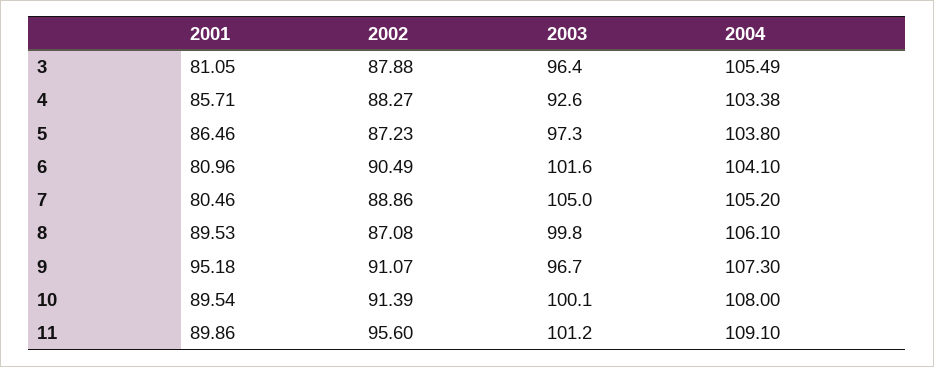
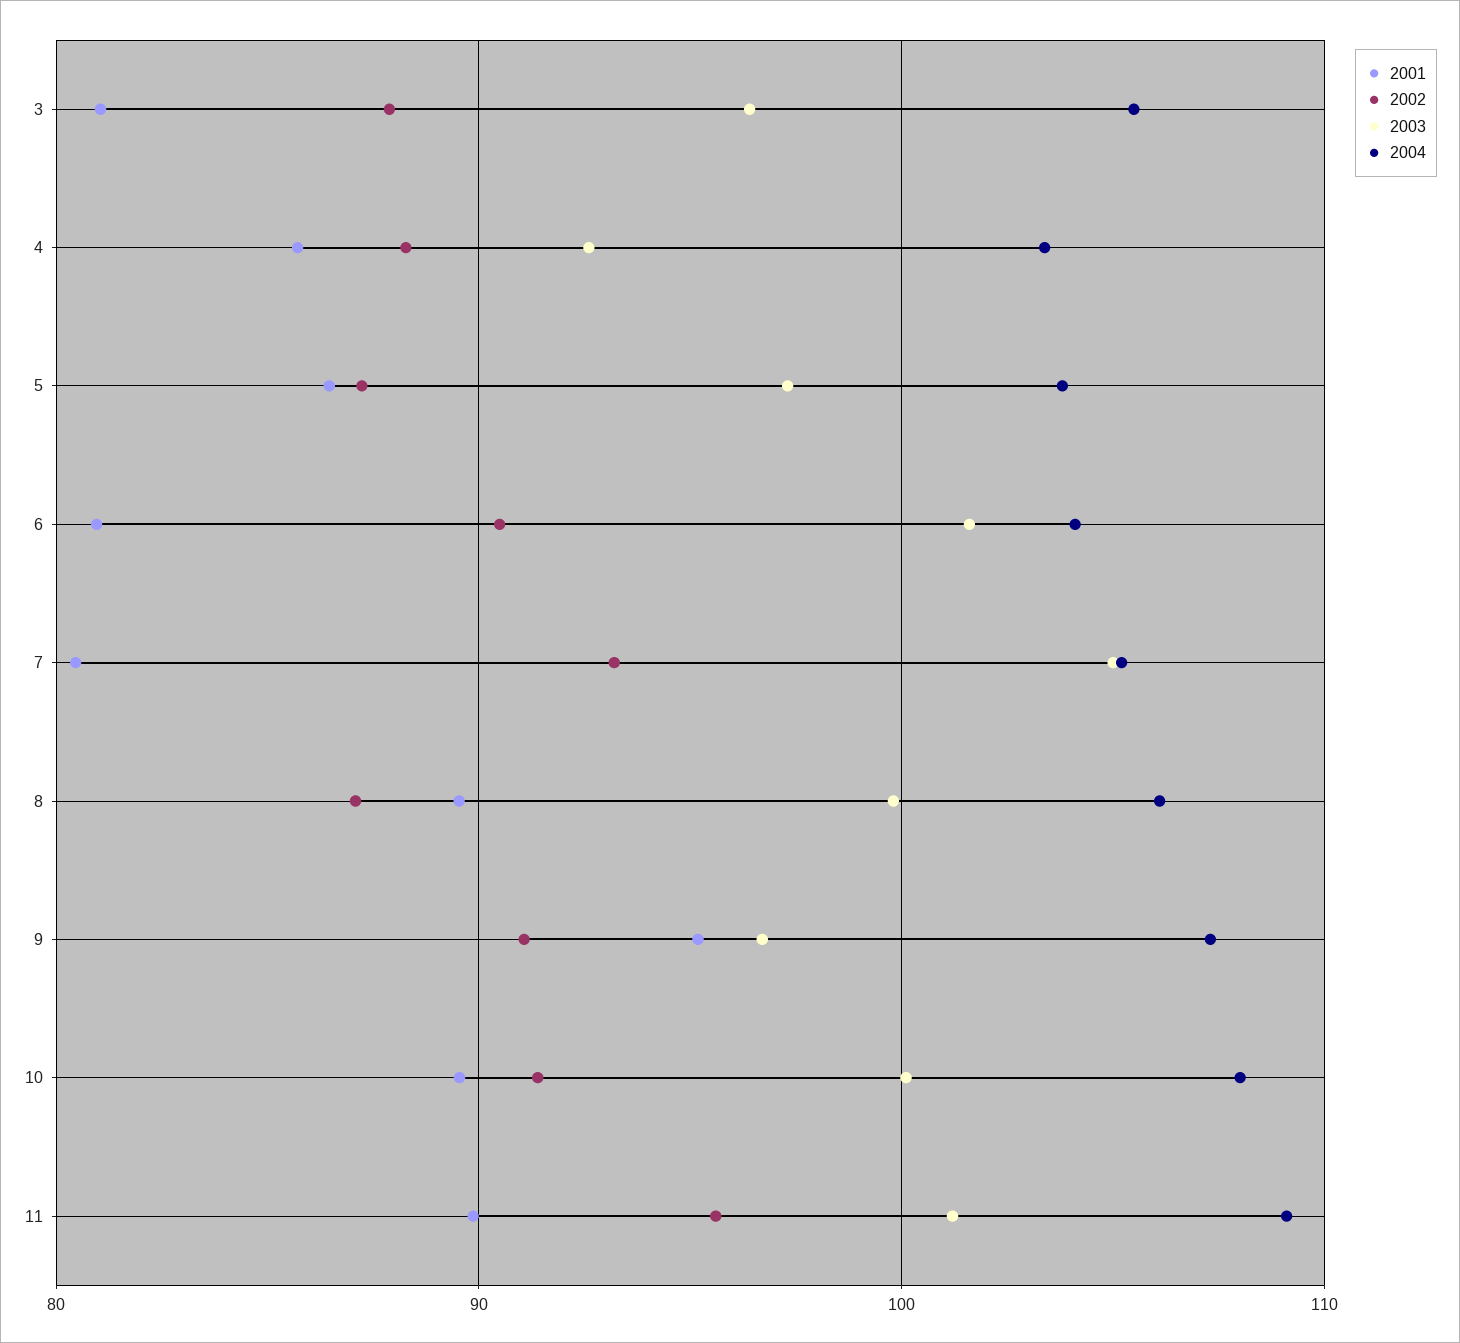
  {
    "2001": {
      "3": 81.05,
      "4": 85.71,
      "5": 86.46,
      "6": 80.96,
      "7": 80.46,
      "8": 89.53,
      "9": 95.18,
      "10": 89.54,
      "11": 89.86
    },
    "2002": {
      "3": 87.88,
      "4": 88.27,
      "5": 87.23,
      "6": 90.49,
-     "7": 88.86,
+     "7": 93,
      "8": 87.08,
      "9": 91.07,
      "10": 91.39,
      "11": 95.6
    },
    "2003": {
      "3": 96.4,
      "4": 92.6,
      "5": 97.3,
      "6": 101.6,
      "7": 105,
      "8": 99.8,
      "9": 96.7,
      "10": 100.1,
      "11": 101.2
    },
    "2004": {
      "3": 105.49,
      "4": 103.38,
      "5": 103.8,
      "6": 104.1,
      "7": 105.2,
      "8": 106.1,
      "9": 107.3,
      "10": 108,
      "11": 109.1
    }
  }

